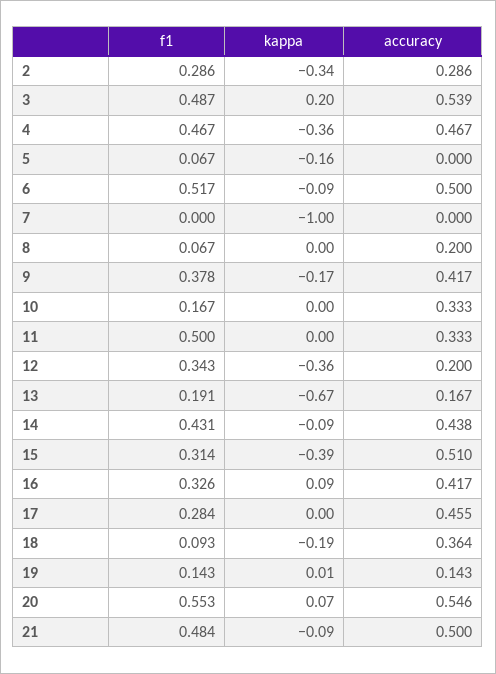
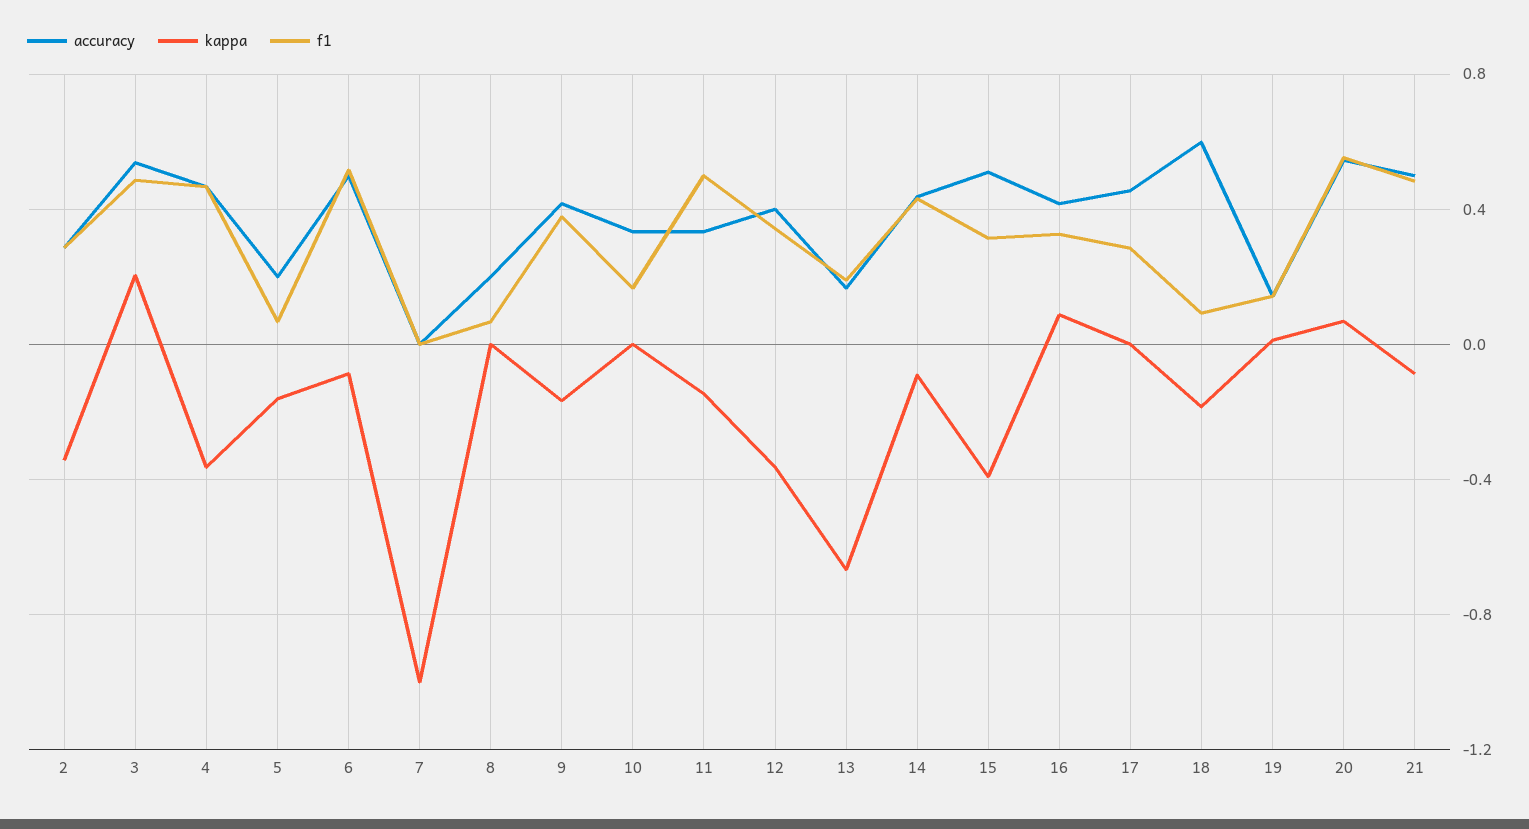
  {
    "f1": {
      "2": 0.286,
      "3": 0.487,
      "4": 0.467,
      "5": 0.067,
      "6": 0.517,
      "7": 0,
      "8": 0.067,
      "9": 0.378,
      "10": 0.167,
      "11": 0.5,
      "12": 0.343,
      "13": 0.191,
      "14": 0.431,
      "15": 0.314,
      "16": 0.326,
      "17": 0.284,
      "18": 0.093,
      "19": 0.143,
      "20": 0.553,
      "21": 0.484
    },
    "kappa": {
      "2": -0.34,
      "3": 0.2,
      "4": -0.36,
      "5": -0.16,
      "6": -0.09,
      "7": -1,
      "8": 0,
      "9": -0.17,
      "10": 0,
-     "11": 0,
+     "11": -0.15,
      "12": -0.36,
      "13": -0.67,
      "14": -0.09,
      "15": -0.39,
      "16": 0.09,
      "17": 0,
      "18": -0.19,
      "19": 0.01,
      "20": 0.07,
      "21": -0.09
    },
    "accuracy": {
      "2": 0.286,
      "3": 0.539,
      "4": 0.467,
-     "5": 0,
+     "5": 0.2,
      "6": 0.5,
      "7": 0,
      "8": 0.2,
      "9": 0.417,
      "10": 0.333,
      "11": 0.333,
-     "12": 0.2,
+     "12": 0.4,
      "13": 0.167,
      "14": 0.438,
      "15": 0.51,
      "16": 0.417,
      "17": 0.455,
-     "18": 0.364,
+     "18": 0.6,
      "19": 0.143,
      "20": 0.546,
      "21": 0.5
    }
  }

